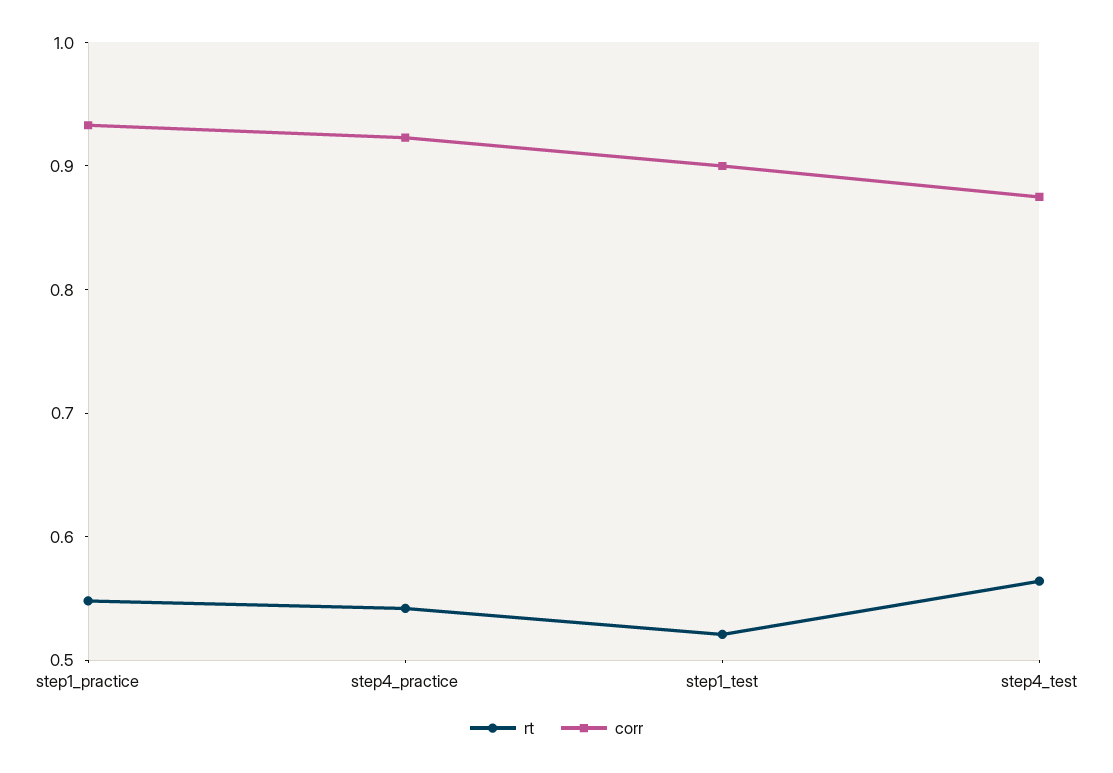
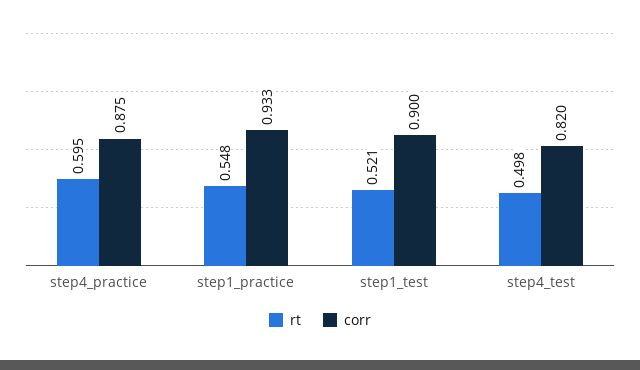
  {
    "rt": {
      "step1_practice": 0.548,
-     "step4_practice": 0.54,
+     "step4_practice": 0.595,
      "step1_test": 0.521,
-     "step4_test": 0.56
+     "step4_test": 0.498
    },
    "corr": {
      "step1_practice": 0.933,
-     "step4_practice": 0.92,
+     "step4_practice": 0.875,
      "step1_test": 0.9,
-     "step4_test": 0.88
+     "step4_test": 0.82
    }
  }

